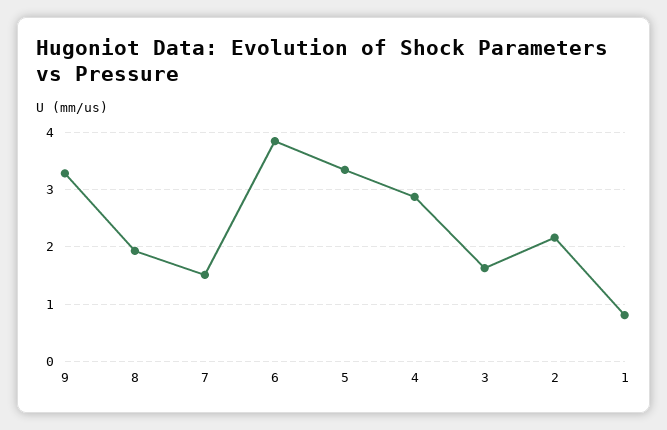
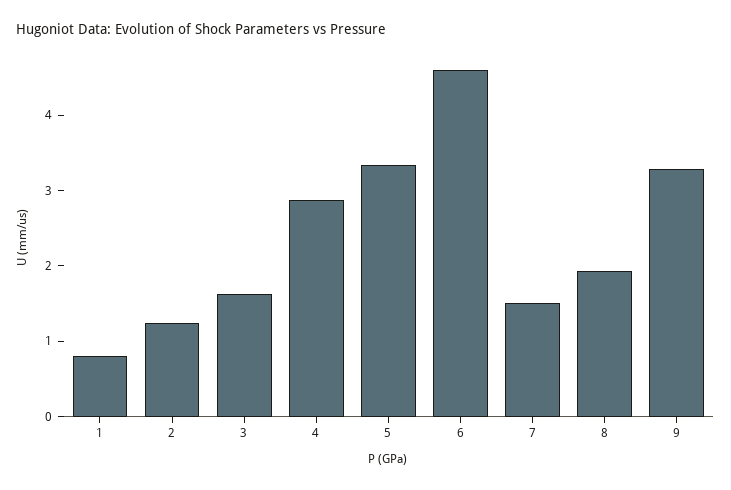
  {
    "9": 3.2,
    "8": 2,
    "7": 1.6,
-   "6": 3.8,
+   "6": 4.6,
    "5": 3.4,
    "4": 2.8,
    "3": 1.6,
-   "2": 2.2,
+   "2": 1.2,
    "1": 0.8
  }

